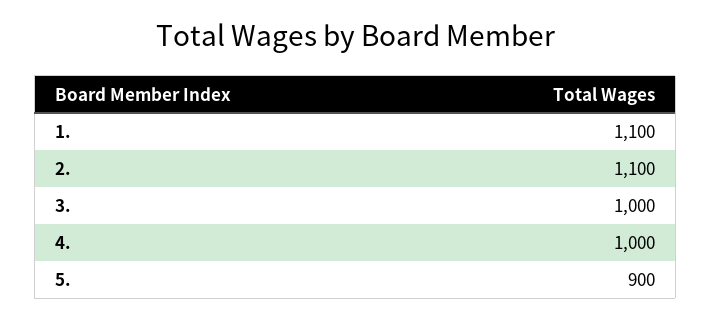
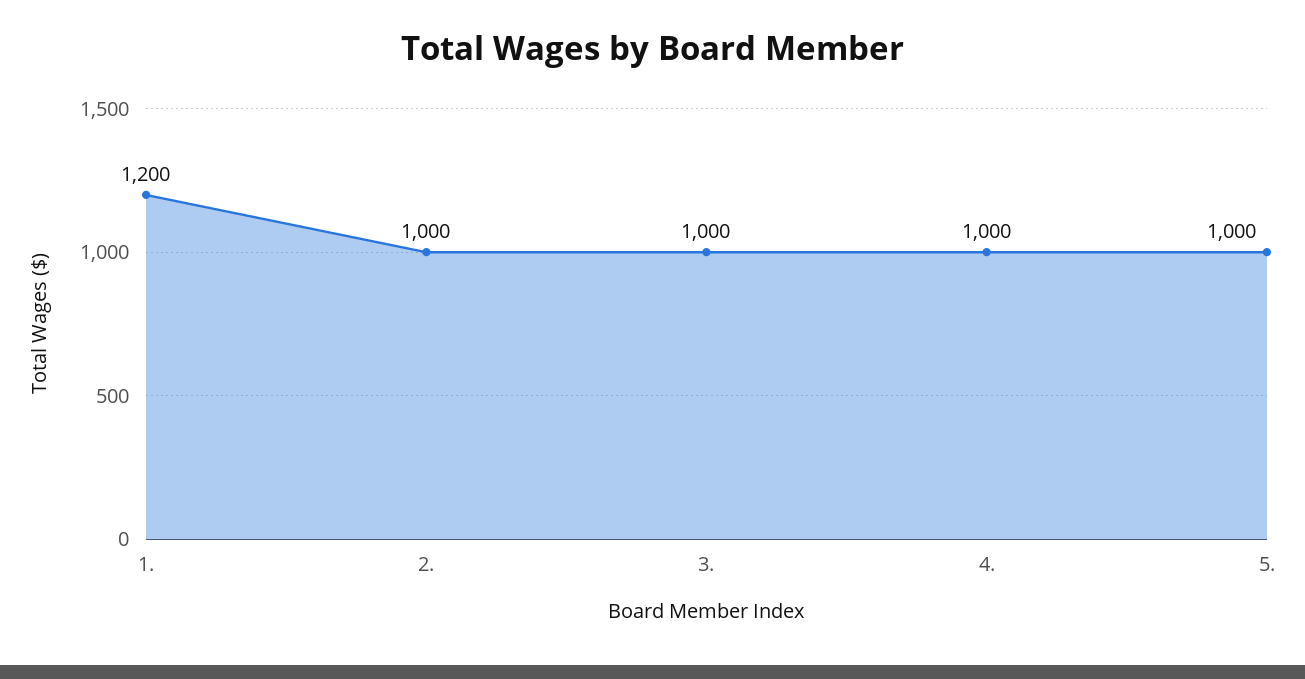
  {
-   "1.": 1100,
+   "1.": 1200,
-   "2.": 1100,
+   "2.": 1000,
    "3.": 1000,
    "4.": 1000,
-   "5.": 900
+   "5.": 1000
  }

